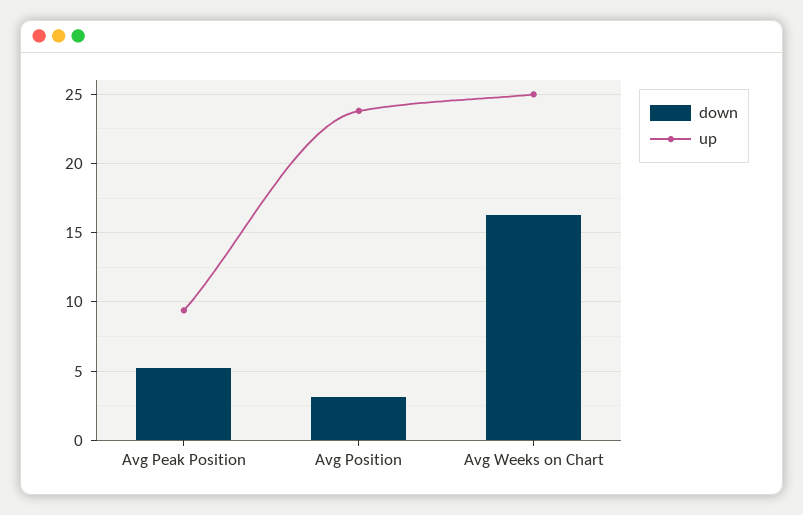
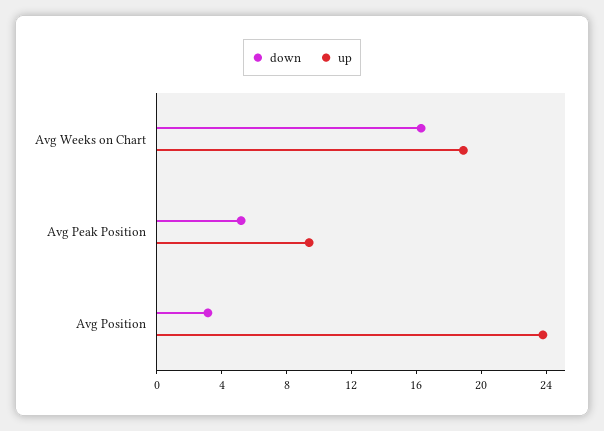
  {
    "down": {
      "Avg Peak Position": 5,
      "Avg Position": 3,
      "Avg Weeks on Chart": 16.5
    },
    "up": {
      "Avg Peak Position": 9.5,
      "Avg Position": 24,
-     "Avg Weeks on Chart": 25
+     "Avg Weeks on Chart": 19
    }
  }

